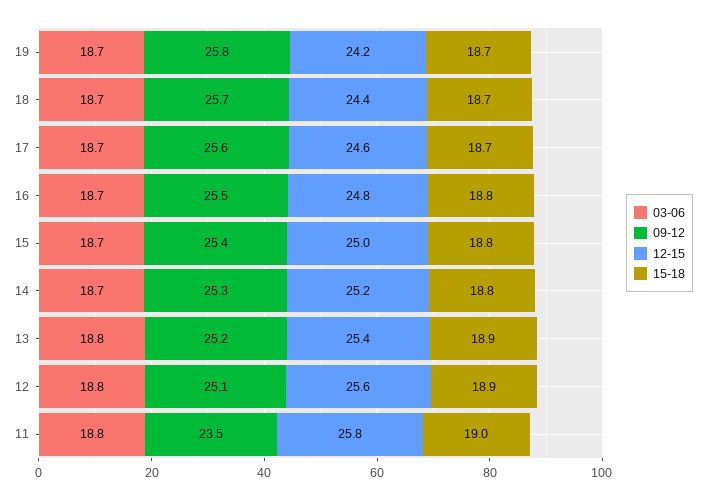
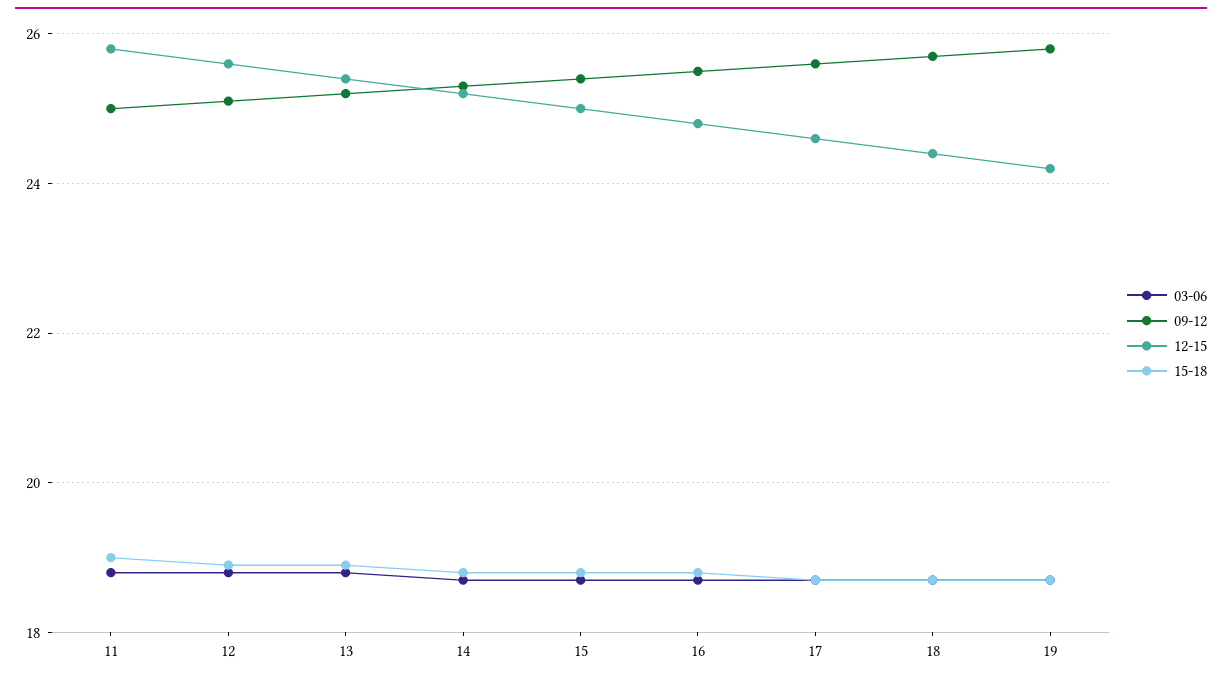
  {
    "03-06": {
      "19": 18.7,
      "18": 18.7,
      "17": 18.7,
      "16": 18.7,
      "15": 18.7,
      "14": 18.7,
      "13": 18.8,
      "12": 18.8,
      "11": 18.8
    },
    "09-12": {
      "19": 25.8,
      "18": 25.7,
      "17": 25.6,
      "16": 25.5,
      "15": 25.4,
      "14": 25.3,
      "13": 25.2,
      "12": 25.1,
-     "11": 23.5
+     "11": 25
    },
    "12-15": {
      "19": 24.2,
      "18": 24.4,
      "17": 24.6,
      "16": 24.8,
      "15": 25,
      "14": 25.2,
      "13": 25.4,
      "12": 25.6,
      "11": 25.8
    },
    "15-18": {
      "19": 18.7,
      "18": 18.7,
      "17": 18.7,
      "16": 18.8,
      "15": 18.8,
      "14": 18.8,
      "13": 18.9,
      "12": 18.9,
      "11": 19
    }
  }

